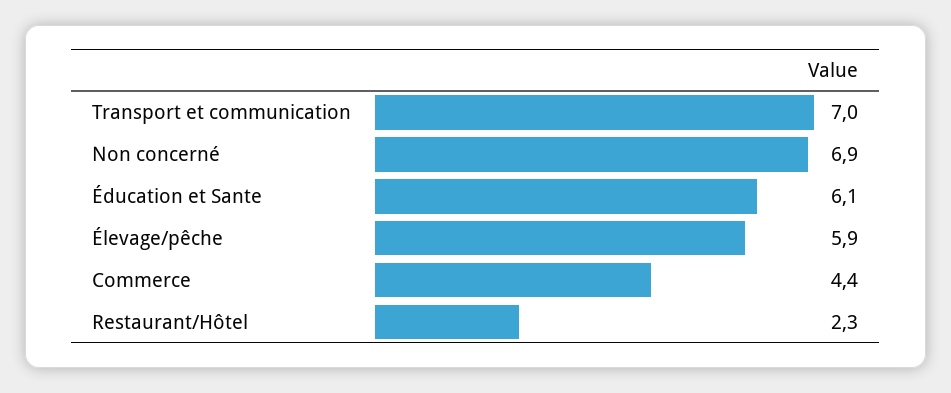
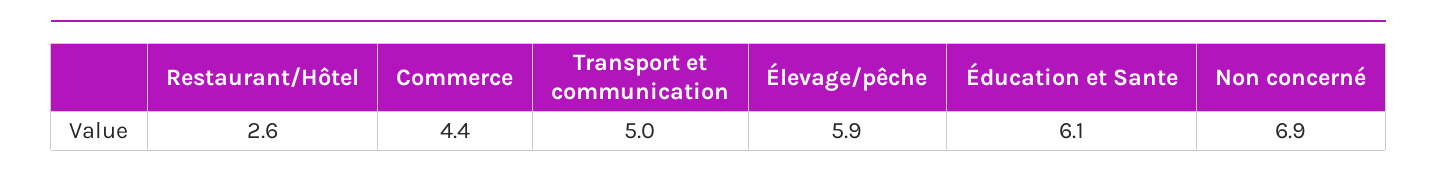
  {
-   "Transport et communication": 7,
+   "Transport et communication": 5,
    "Non concerné": 6.9,
    "Éducation et Sante": 6.1,
    "Élevage/pêche": 5.9,
    "Commerce": 4.4,
-   "Restaurant/Hôtel": 2.3
+   "Restaurant/Hôtel": 2.6
  }

